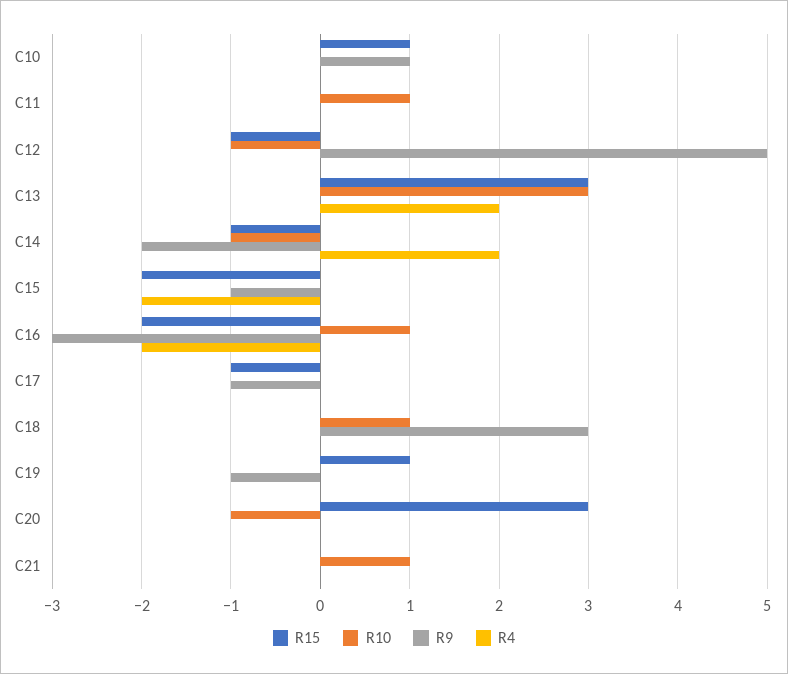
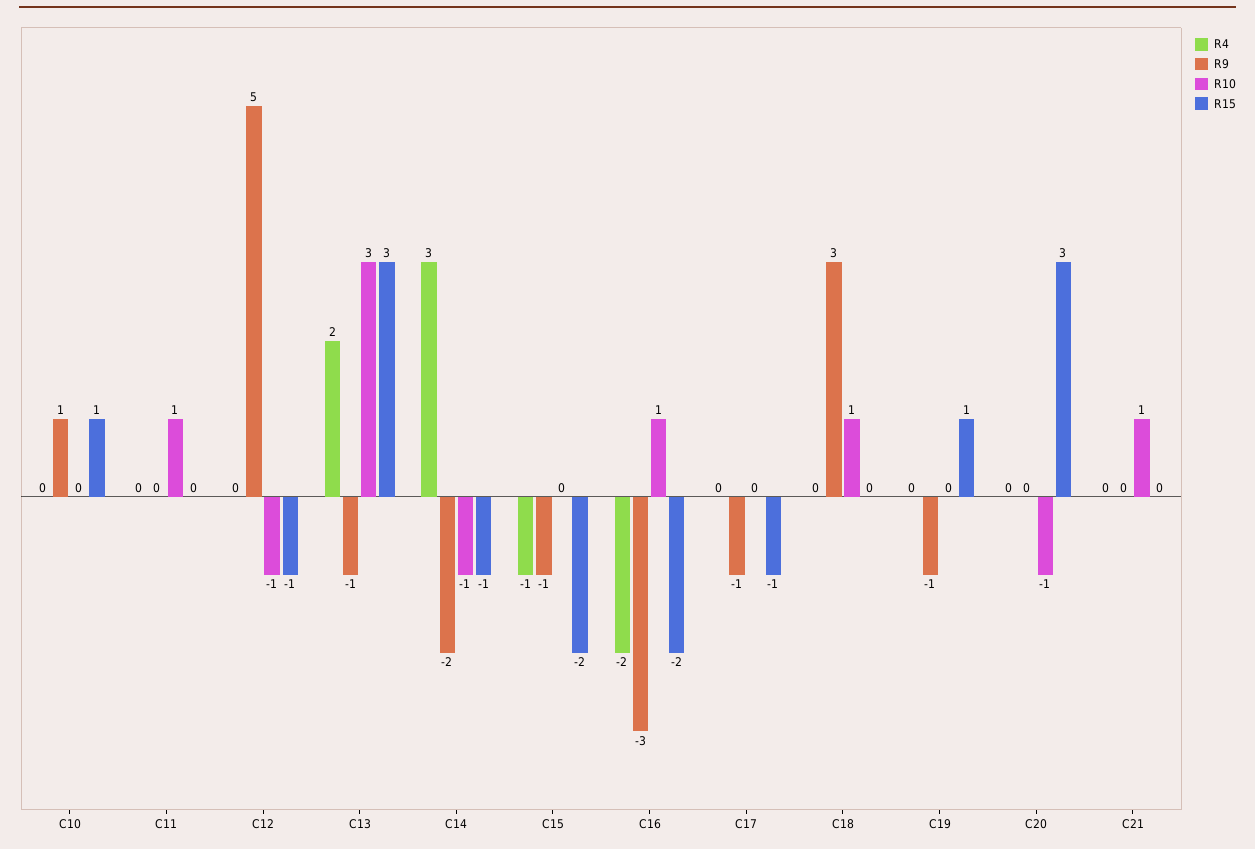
  {
    "R15": {
      "C10": 1,
      "C11": 0,
      "C12": -1,
      "C13": 3,
      "C14": -1,
      "C15": -2,
      "C16": -2,
      "C17": -1,
      "C18": 0,
      "C19": 1,
      "C20": 3,
      "C21": 0
    },
    "R10": {
      "C10": 0,
      "C11": 1,
      "C12": -1,
      "C13": 3,
      "C14": -1,
      "C15": 0,
      "C16": 1,
      "C17": 0,
      "C18": 1,
      "C19": 0,
      "C20": -1,
      "C21": 1
    },
    "R9": {
      "C10": 1,
      "C11": 0,
      "C12": 5,
-     "C13": 0,
+     "C13": -1,
      "C14": -2,
      "C15": -1,
      "C16": -3,
      "C17": -1,
      "C18": 3,
      "C19": -1,
      "C20": 0,
      "C21": 0
    },
    "R4": {
      "C10": 0,
      "C11": 0,
      "C12": 0,
      "C13": 2,
-     "C14": 2,
+     "C14": 3,
-     "C15": -2,
+     "C15": -1,
      "C16": -2,
      "C17": 0,
      "C18": 0,
      "C19": 0,
      "C20": 0,
      "C21": 0
    }
  }

